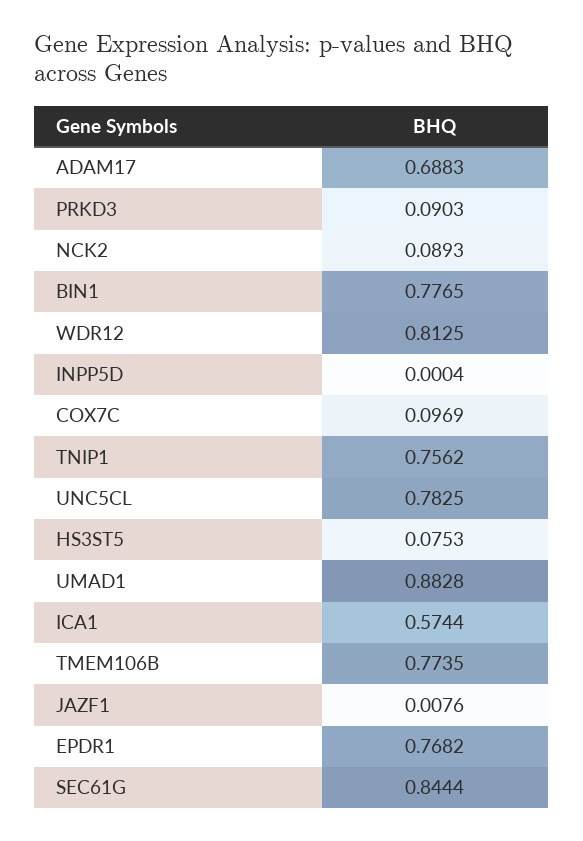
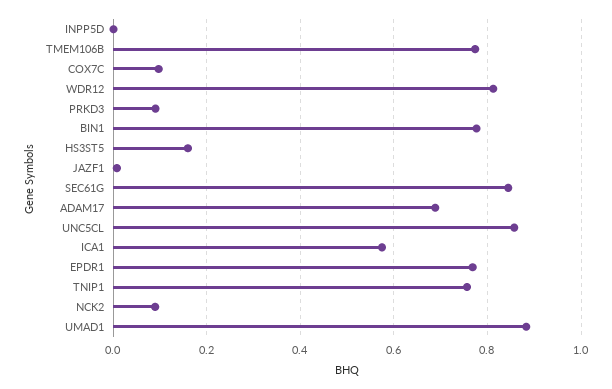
  {
    "ADAM17": 0.6883,
    "PRKD3": 0.0903,
    "NCK2": 0.0893,
    "BIN1": 0.7765,
    "WDR12": 0.8125,
    "INPP5D": 0.0004,
    "COX7C": 0.0969,
    "TNIP1": 0.7562,
-   "UNC5CL": 0.7825,
+   "UNC5CL": 0.86,
-   "HS3ST5": 0.0753,
+   "HS3ST5": 0.16,
    "UMAD1": 0.8828,
    "ICA1": 0.5744,
    "TMEM106B": 0.7735,
    "JAZF1": 0.0076,
    "EPDR1": 0.7682,
    "SEC61G": 0.8444
  }

